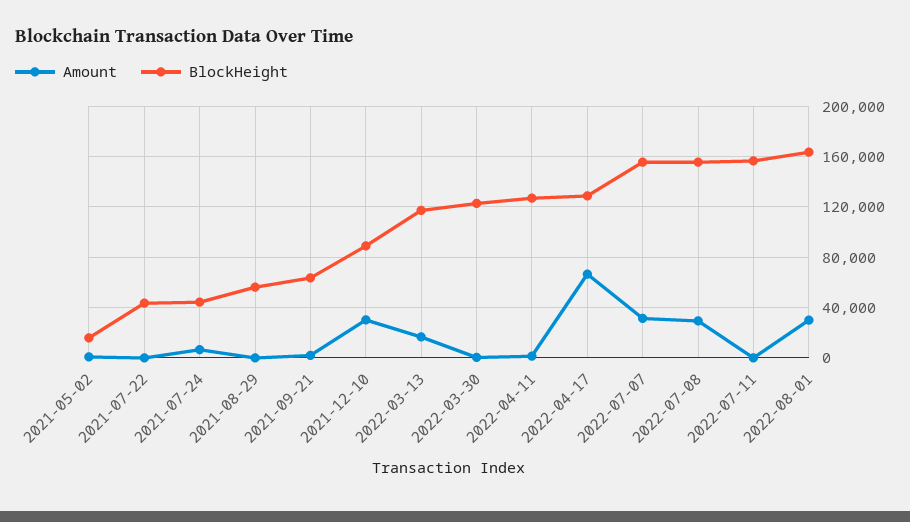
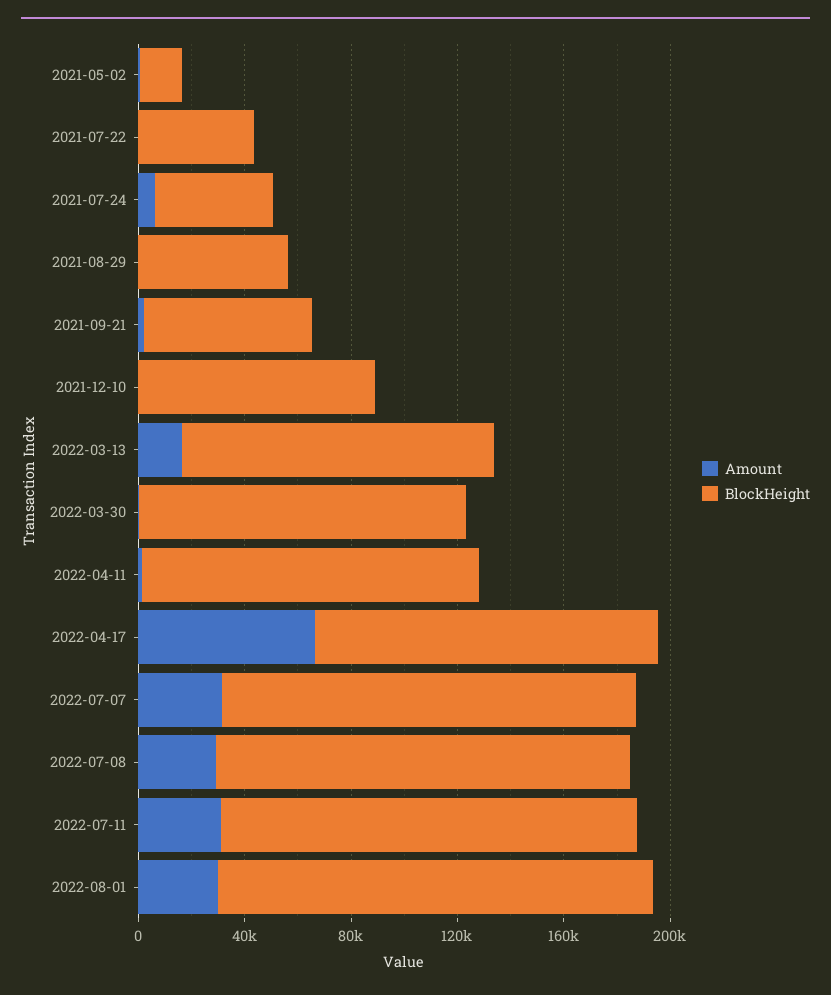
  {
    "Amount": {
      "2021-05-02": 0,
      "2021-07-22": 0,
      "2021-07-24": 5000,
      "2021-08-29": 0,
      "2021-09-21": 0,
-     "2021-12-10": 30000,
+     "2021-12-10": 0,
      "2022-03-13": 15000,
      "2022-03-30": 0,
      "2022-04-11": 0,
      "2022-04-17": 65000,
      "2022-07-07": 30000,
      "2022-07-08": 30000,
-     "2022-07-11": 0,
+     "2022-07-11": 30000,
      "2022-08-01": 30000
    },
    "BlockHeight": {
      "2021-05-02": 15000,
      "2021-07-22": 45000,
      "2021-07-24": 45000,
      "2021-08-29": 55000,
      "2021-09-21": 65000,
      "2021-12-10": 90000,
      "2022-03-13": 115000,
      "2022-03-30": 125000,
      "2022-04-11": 125000,
      "2022-04-17": 130000,
      "2022-07-07": 155000,
      "2022-07-08": 155000,
      "2022-07-11": 155000,
      "2022-08-01": 165000
    }
  }

